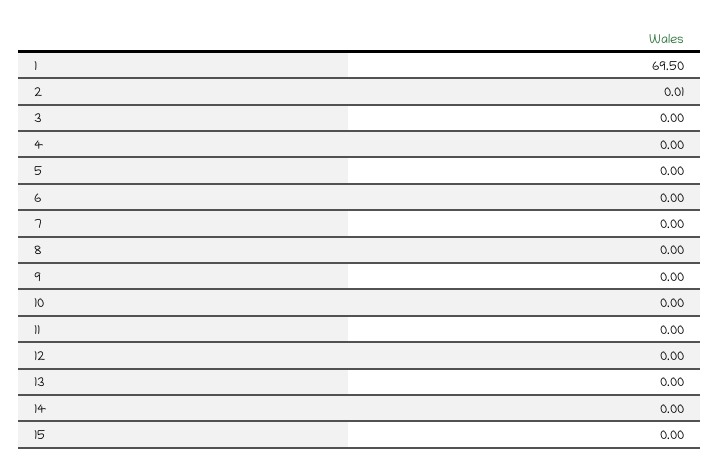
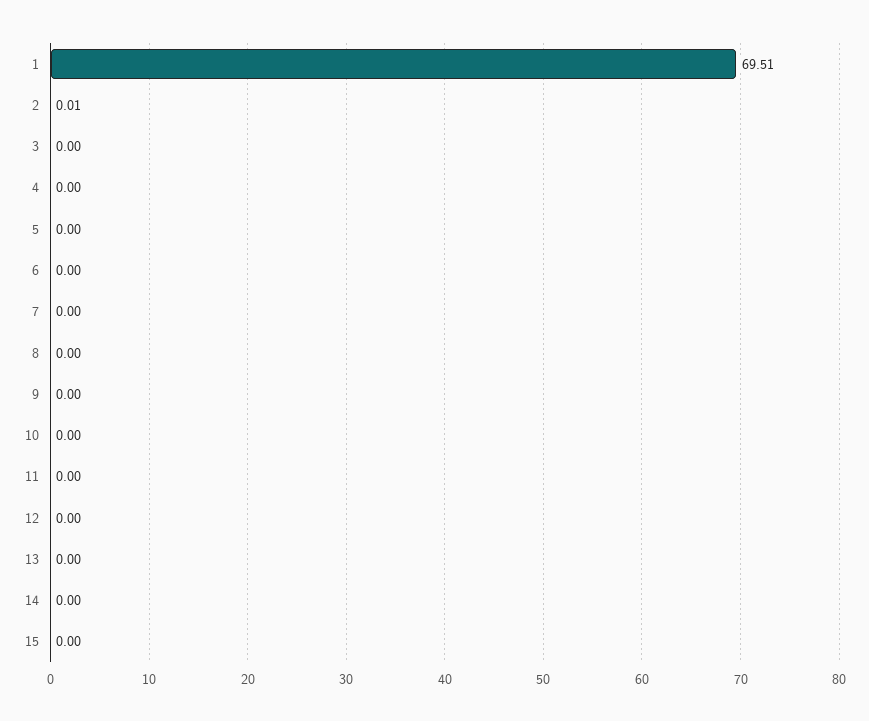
  {
-   "1": 69.5,
+   "1": 69.51,
    "2": 0.01,
    "3": 0,
    "4": 0,
    "5": 0,
    "6": 0,
    "7": 0,
    "8": 0,
    "9": 0,
    "10": 0,
    "11": 0,
    "12": 0,
    "13": 0,
    "14": 0,
    "15": 0
  }

